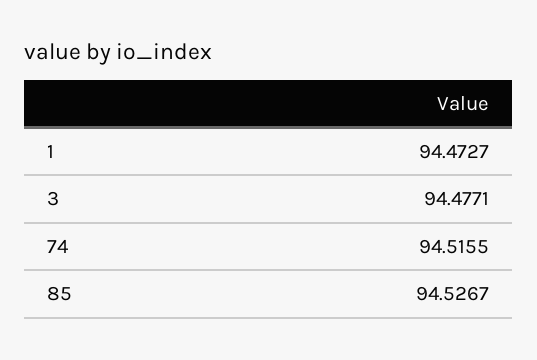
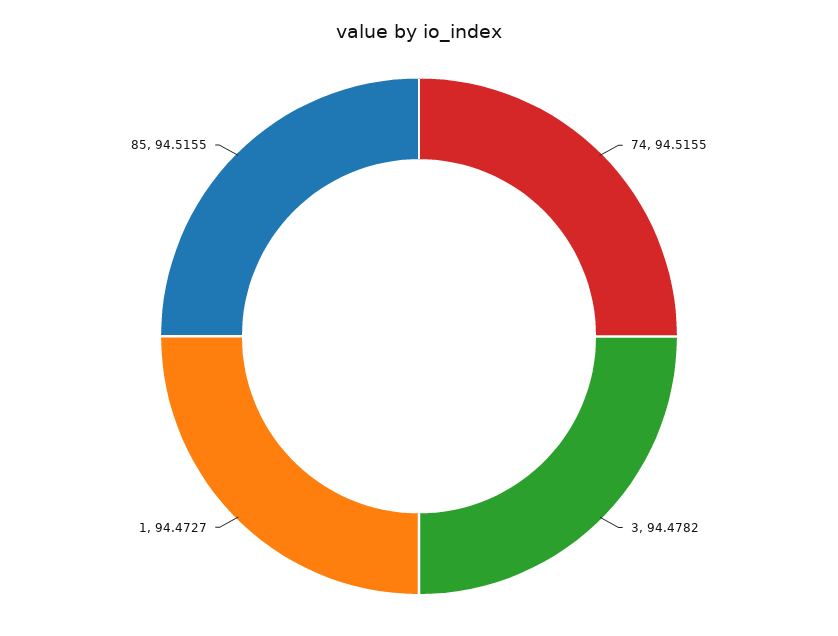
  {
    "1": 94.4727,
-   "3": 94.4771,
+   "3": 94.4782,
    "74": 94.5155,
-   "85": 94.5267
+   "85": 94.5155
  }

